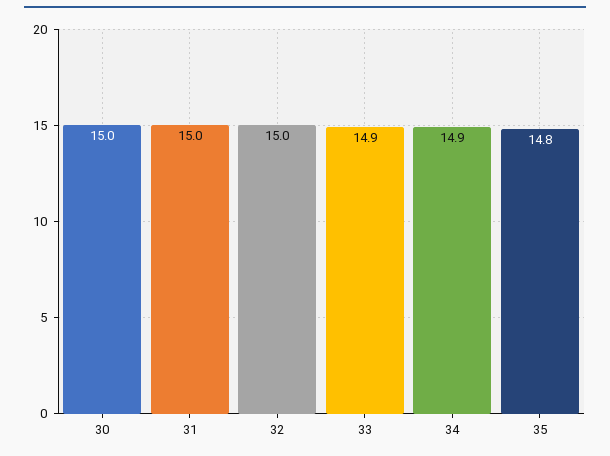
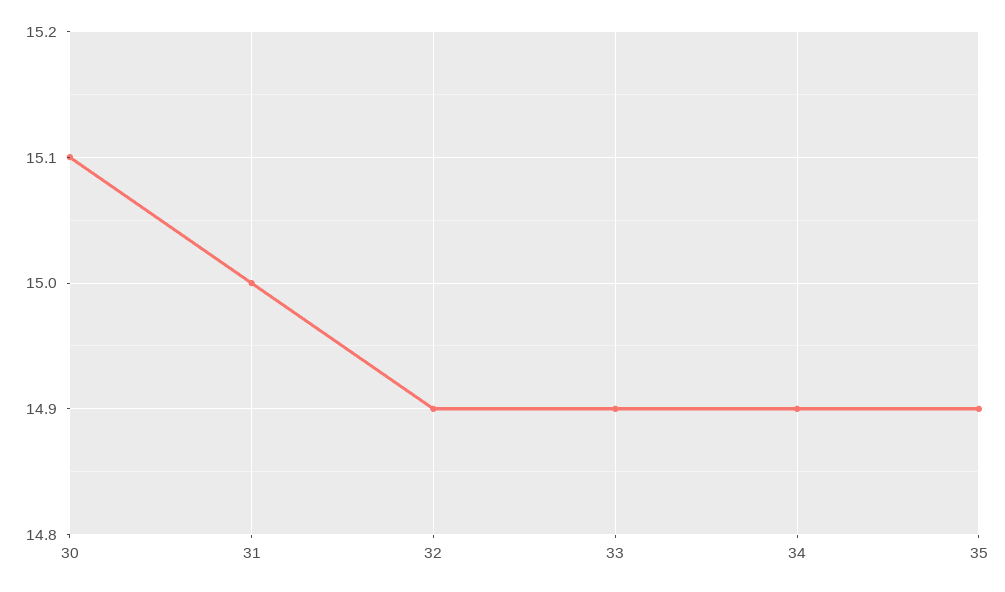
  {
-   "30": 15,
+   "30": 15.1,
    "31": 15,
-   "32": 15,
+   "32": 14.9,
    "33": 14.9,
    "34": 14.9,
-   "35": 14.8
+   "35": 14.9
  }

